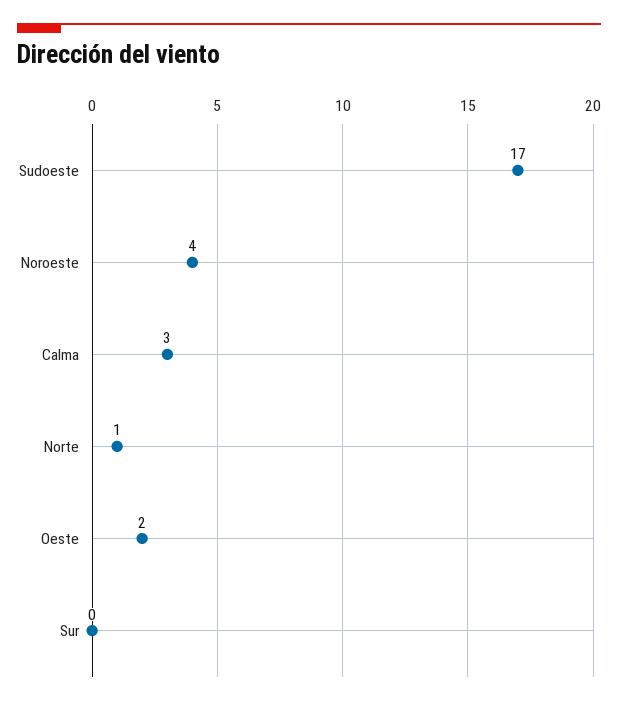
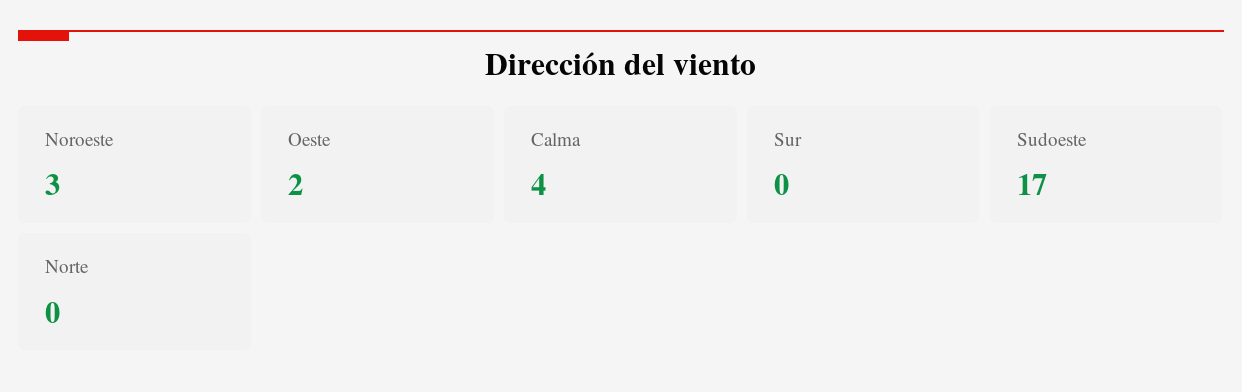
  {
    "Sudoeste": 17,
-   "Noroeste": 4,
+   "Noroeste": 3,
-   "Calma": 3,
+   "Calma": 4,
-   "Norte": 1,
+   "Norte": 0,
    "Oeste": 2,
    "Sur": 0
  }

